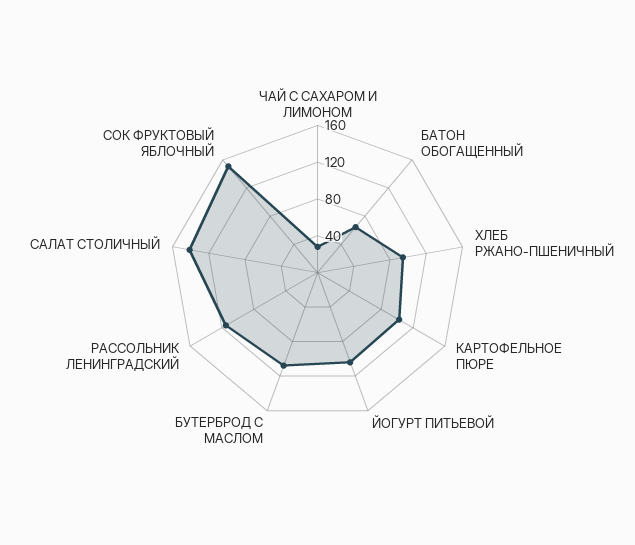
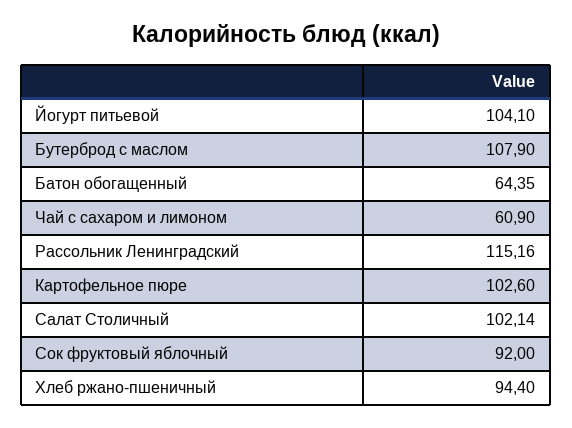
  {
-   "ЧАЙ С САХАРОМ И ЛИМОНОМ": 30,
+   "ЧАЙ С САХАРОМ И ЛИМОНОМ": 60.9,
    "БАТОН ОБОГАЩЕННЫЙ": 64.35,
    "ХЛЕБ РЖАНО-ПШЕНИЧНЫЙ": 94.4,
    "КАРТОФЕЛЬНОЕ ПЮРЕ": 102.6,
    "ЙОГУРТ ПИТЬЕВОЙ": 104.1,
    "БУТЕРБРОД С МАСЛОМ": 107.9,
    "РАССОЛЬНИК ЛЕНИНГРАДСКИЙ": 115.16,
-   "САЛАТ СТОЛИЧНЫЙ": 140,
+   "САЛАТ СТОЛИЧНЫЙ": 102.14,
-   "СОК ФРУКТОВЫЙ ЯБЛОЧНЫЙ": 150
+   "СОК ФРУКТОВЫЙ ЯБЛОЧНЫЙ": 92
  }

